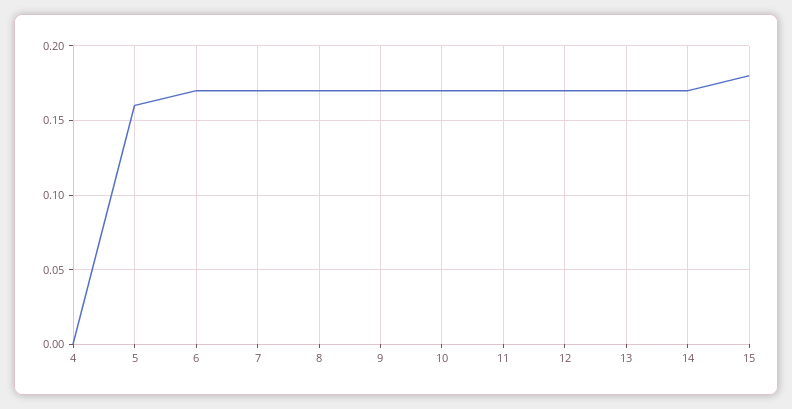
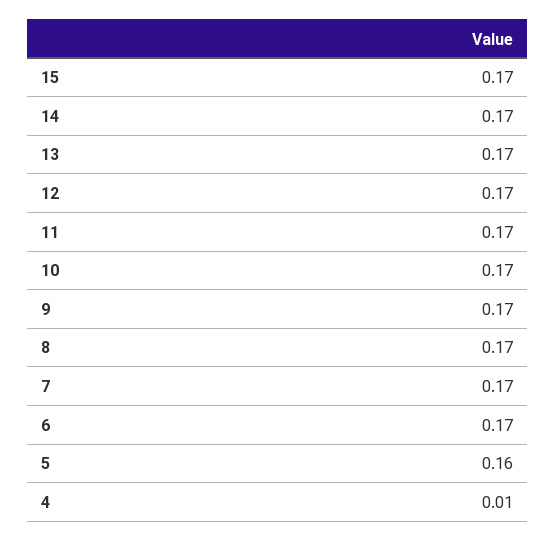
  {
-   "4": 0,
+   "4": 0.01,
    "5": 0.16,
    "6": 0.17,
    "7": 0.17,
    "8": 0.17,
    "9": 0.17,
    "10": 0.17,
    "11": 0.17,
    "12": 0.17,
    "13": 0.17,
    "14": 0.17,
-   "15": 0.18
+   "15": 0.17
  }

